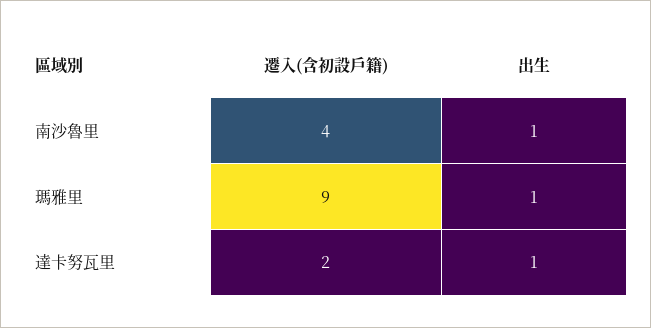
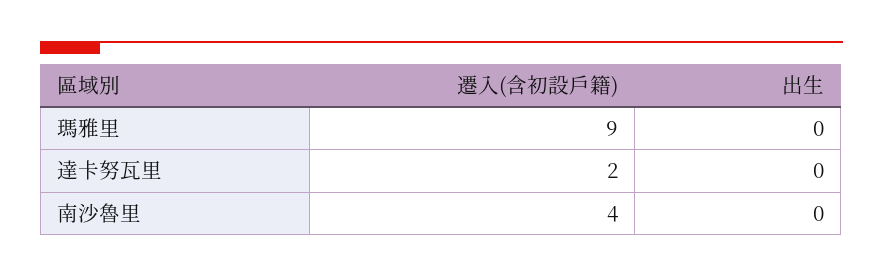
  {
    "遷入(含初設戶籍)": {
      "南沙魯里": 4,
      "瑪雅里": 9,
      "達卡努瓦里": 2
    },
    "出生": {
-     "南沙魯里": 1,
+     "南沙魯里": 0,
-     "瑪雅里": 1,
+     "瑪雅里": 0,
-     "達卡努瓦里": 1
+     "達卡努瓦里": 0
    }
  }

